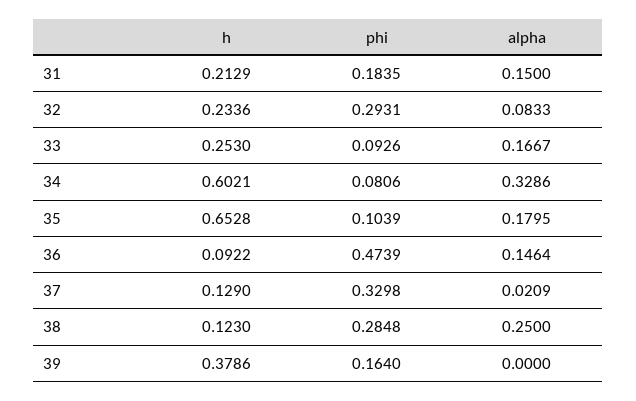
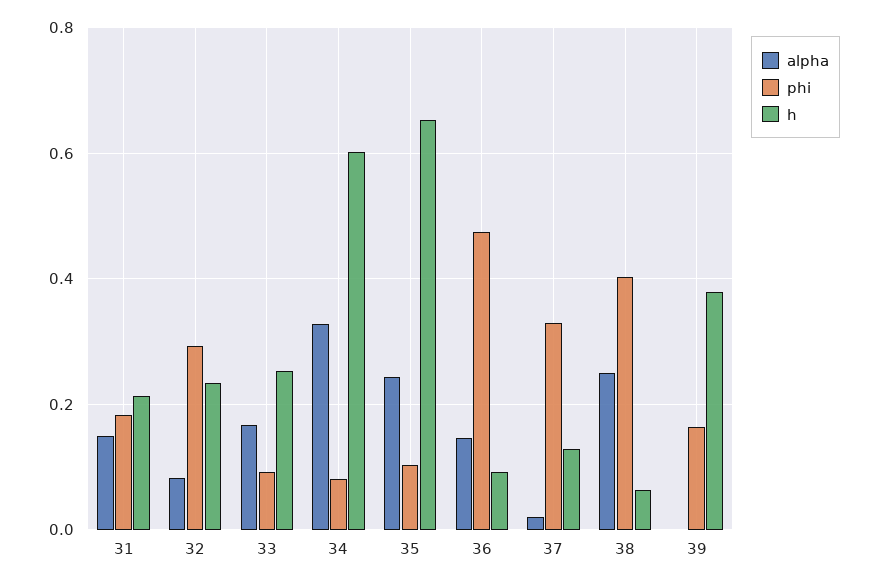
  {
    "h": {
      "31": 0.2129,
      "32": 0.2336,
      "33": 0.253,
      "34": 0.6021,
      "35": 0.6528,
      "36": 0.0922,
      "37": 0.129,
-     "38": 0.123,
+     "38": 0.06,
      "39": 0.3786
    },
    "phi": {
      "31": 0.1835,
      "32": 0.2931,
      "33": 0.0926,
      "34": 0.0806,
      "35": 0.1039,
      "36": 0.4739,
      "37": 0.3298,
-     "38": 0.2848,
+     "38": 0.4,
      "39": 0.164
    },
    "alpha": {
      "31": 0.15,
      "32": 0.0833,
      "33": 0.1667,
      "34": 0.3286,
-     "35": 0.1795,
+     "35": 0.24,
      "36": 0.1464,
      "37": 0.0209,
      "38": 0.25,
      "39": 0
    }
  }

